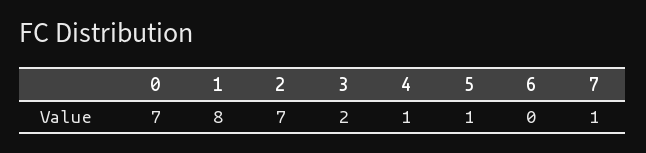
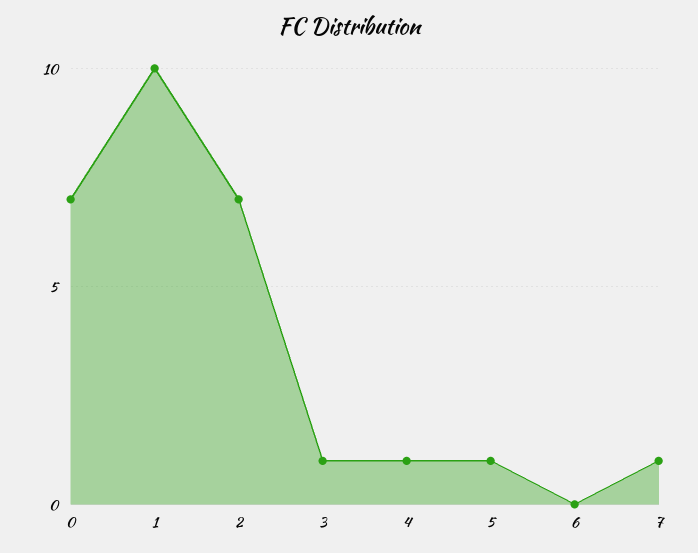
  {
    "0": 7,
-   "1": 8,
+   "1": 10,
    "2": 7,
-   "3": 2,
+   "3": 1,
    "4": 1,
    "5": 1,
    "6": 0,
    "7": 1
  }

